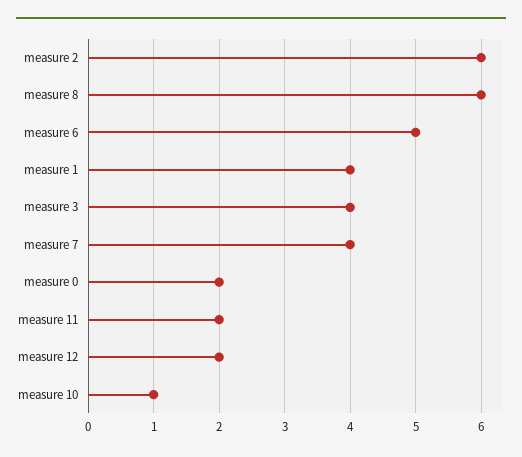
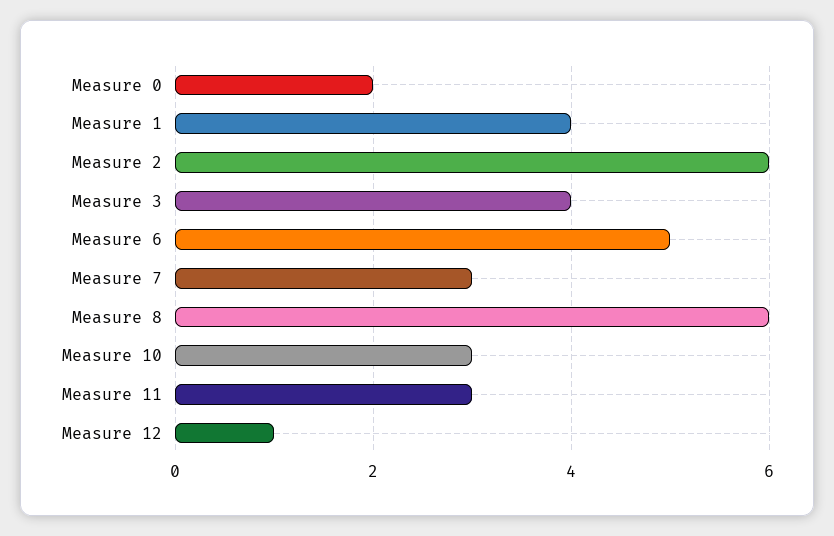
  {
    "measure 2": 6,
    "measure 8": 6,
    "measure 6": 5,
    "measure 1": 4,
    "measure 3": 4,
-   "measure 7": 4,
+   "measure 7": 3,
    "measure 0": 2,
-   "measure 11": 2,
+   "measure 11": 3,
-   "measure 12": 2,
+   "measure 12": 1,
-   "measure 10": 1
+   "measure 10": 3
  }

